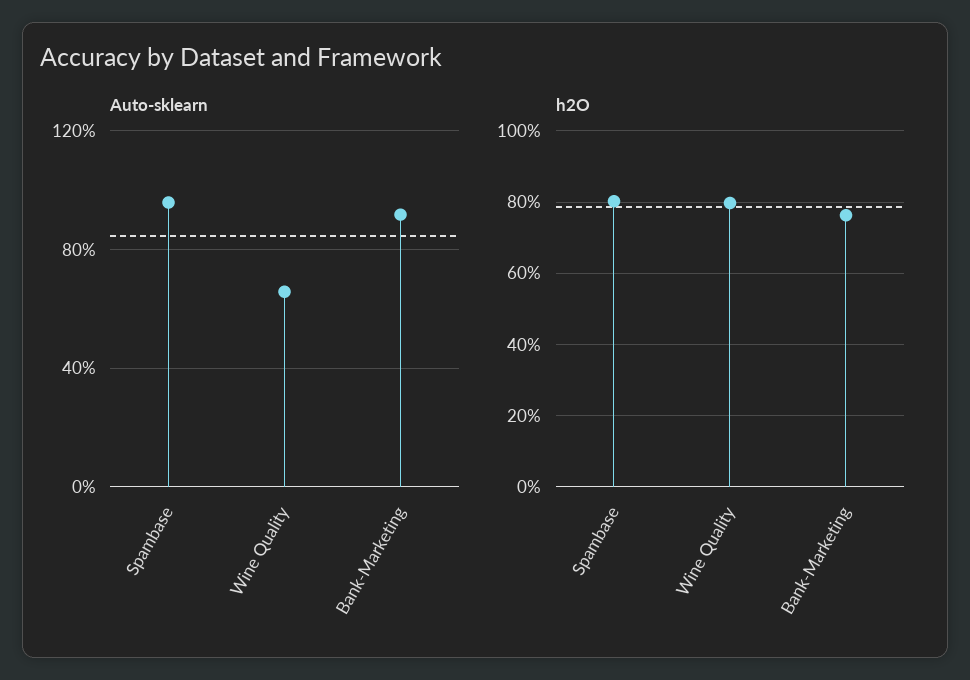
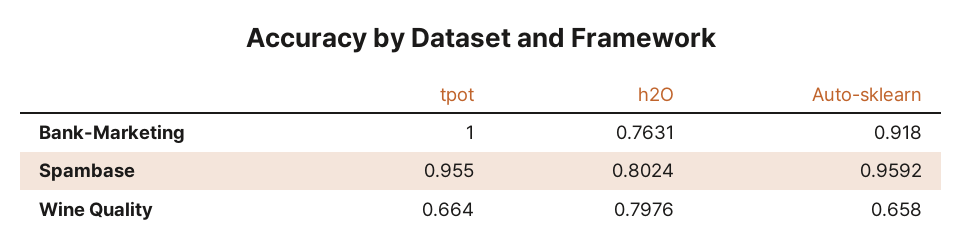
  {
    "Auto-sklearn": {
      "Spambase": 0.9592,
      "Wine Quality": 0.658,
      "Bank-Marketing": 0.918
    },
    "h2O": {
      "Spambase": 0.8024,
      "Wine Quality": 0.7976,
      "Bank-Marketing": 0.7631
-   }
+   },
+   "tpot": {
+     "Bank-Marketing": 1,
+     "Spambase": 0.955,
+     "Wine Quality": 0.664
+   }
  }

